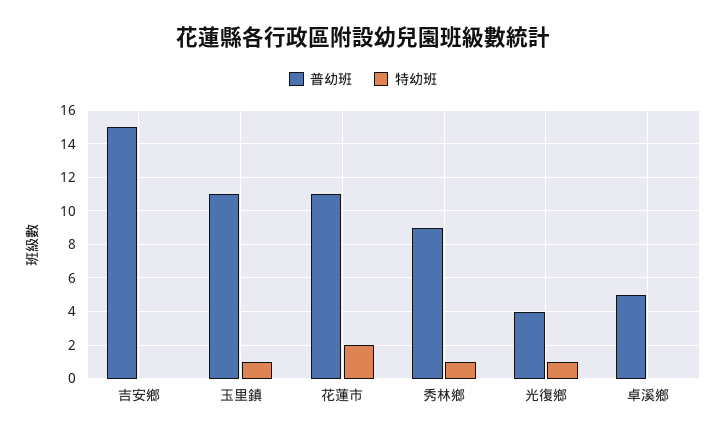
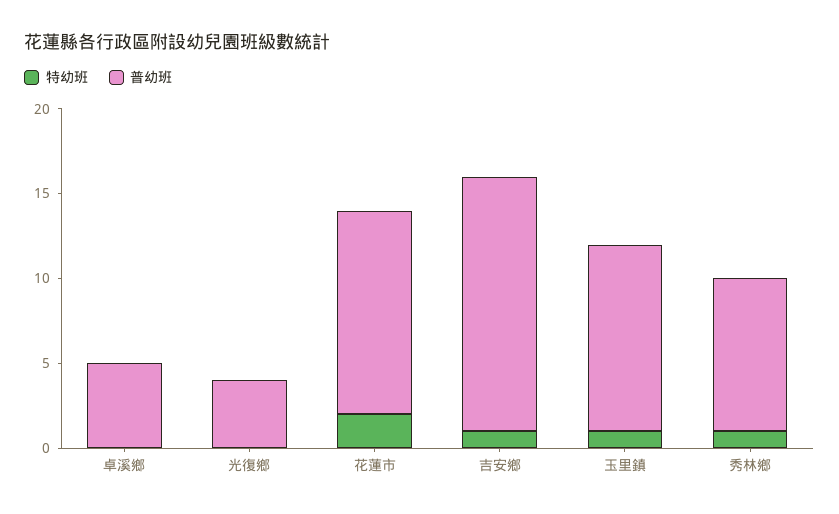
  {
    "普幼班": {
      "吉安鄉": 15,
      "玉里鎮": 11,
-     "花蓮市": 11,
+     "花蓮市": 12,
      "秀林鄉": 9,
      "光復鄉": 4,
      "卓溪鄉": 5
    },
    "特幼班": {
-     "吉安鄉": 0,
+     "吉安鄉": 1,
      "玉里鎮": 1,
      "花蓮市": 2,
      "秀林鄉": 1,
-     "光復鄉": 1,
+     "光復鄉": 0,
      "卓溪鄉": 0
    }
  }

